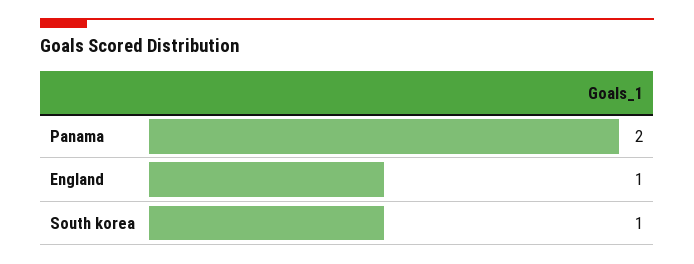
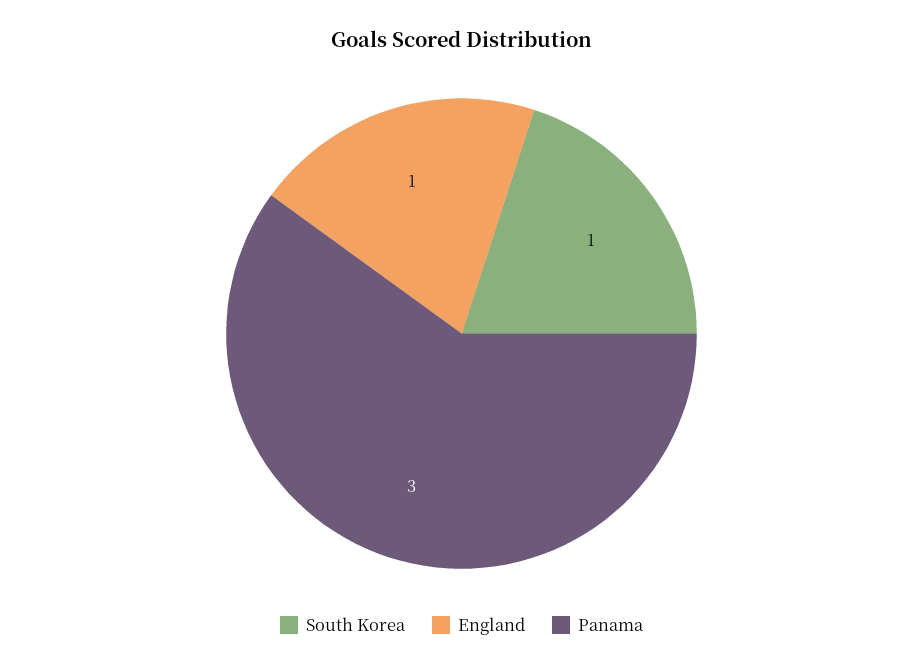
  {
-   "Panama": 2,
+   "Panama": 3,
    "England": 1,
    "South korea": 1
  }

